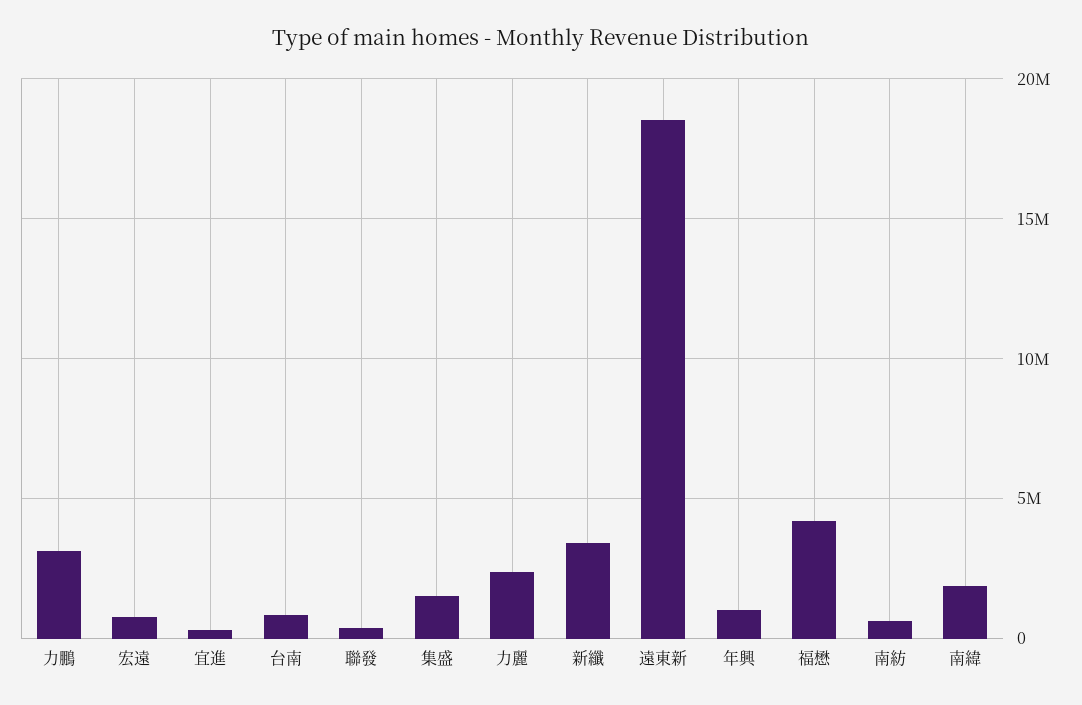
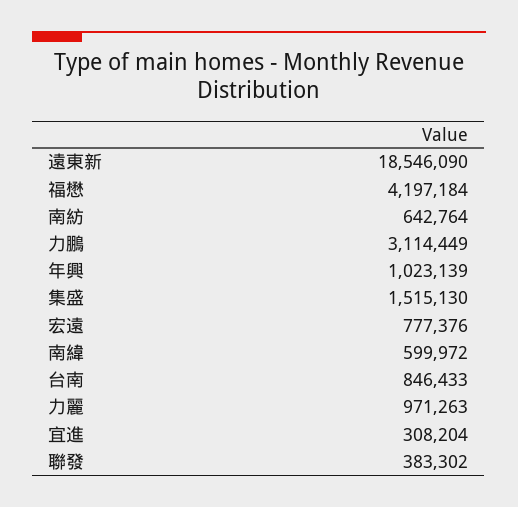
  {
    "力鵬": 3114449,
    "宏遠": 777376,
    "宜進": 308204,
    "台南": 846433,
    "聯發": 383302,
    "集盛": 1515130,
-   "力麗": 2500000,
+   "力麗": 971263,
-   "新纖": 3500000,
    "遠東新": 18546090,
    "年興": 1023139,
    "福懋": 4197184,
    "南紡": 642764,
-   "南緯": 2000000
+   "南緯": 599972
  }

